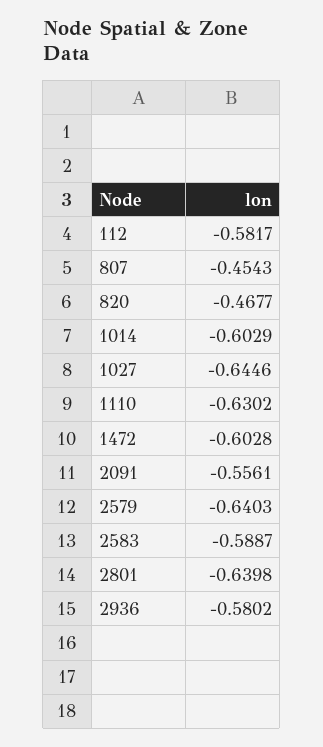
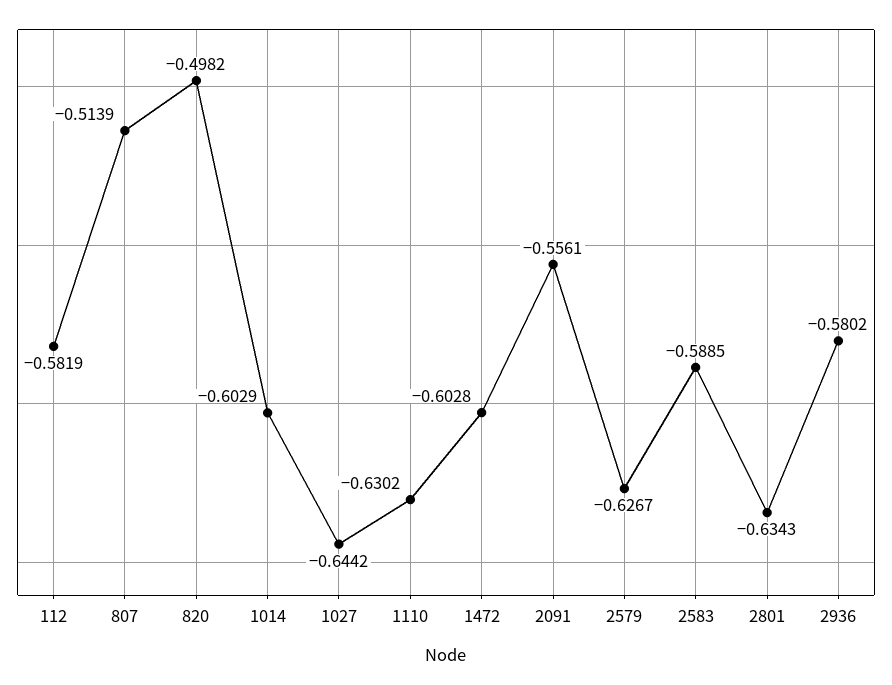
  {
-   "112": -0.5817,
+   "112": -0.5819,
-   "807": -0.4543,
+   "807": -0.5139,
-   "820": -0.4677,
+   "820": -0.4982,
    "1014": -0.6029,
-   "1027": -0.6446,
+   "1027": -0.6442,
    "1110": -0.6302,
    "1472": -0.6028,
    "2091": -0.5561,
-   "2579": -0.6403,
+   "2579": -0.6267,
-   "2583": -0.5887,
+   "2583": -0.5885,
-   "2801": -0.6398,
+   "2801": -0.6343,
    "2936": -0.5802
  }

